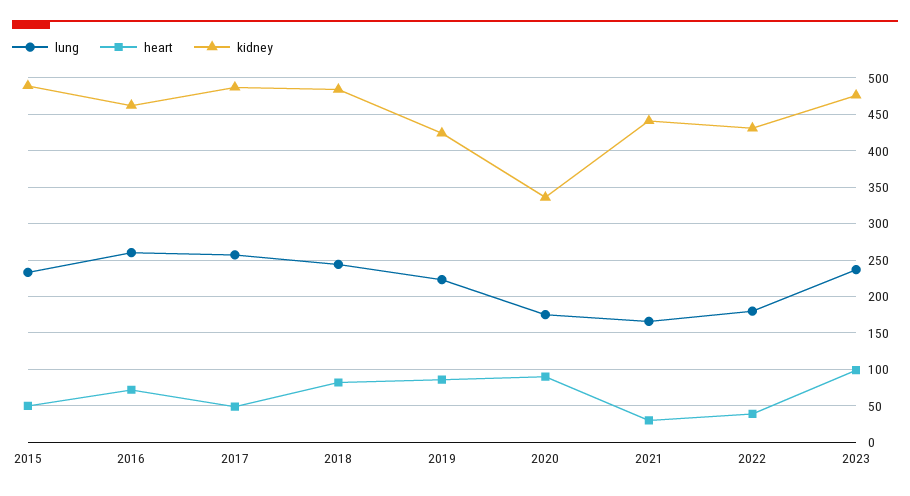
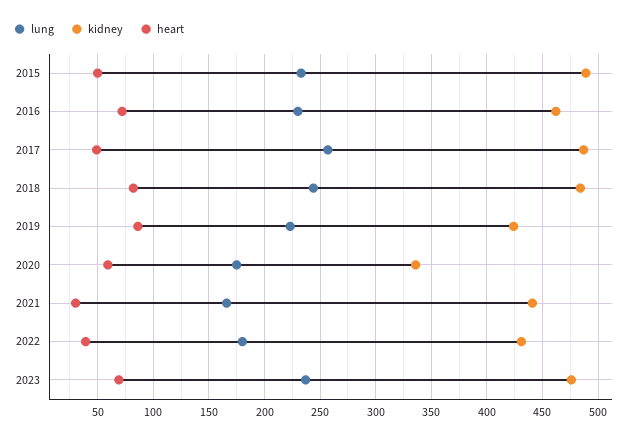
  {
    "lung": {
      "2015": 230,
-     "2016": 260,
+     "2016": 230,
      "2017": 260,
      "2018": 240,
      "2019": 220,
      "2020": 180,
      "2021": 170,
      "2022": 180,
      "2023": 240
    },
    "heart": {
      "2015": 50,
      "2016": 70,
      "2017": 50,
      "2018": 80,
      "2019": 90,
-     "2020": 90,
+     "2020": 60,
      "2021": 30,
      "2022": 40,
-     "2023": 100
+     "2023": 70
    },
    "kidney": {
      "2015": 490,
      "2016": 460,
      "2017": 490,
      "2018": 480,
      "2019": 420,
      "2020": 340,
      "2021": 440,
      "2022": 430,
      "2023": 480
    }
  }

